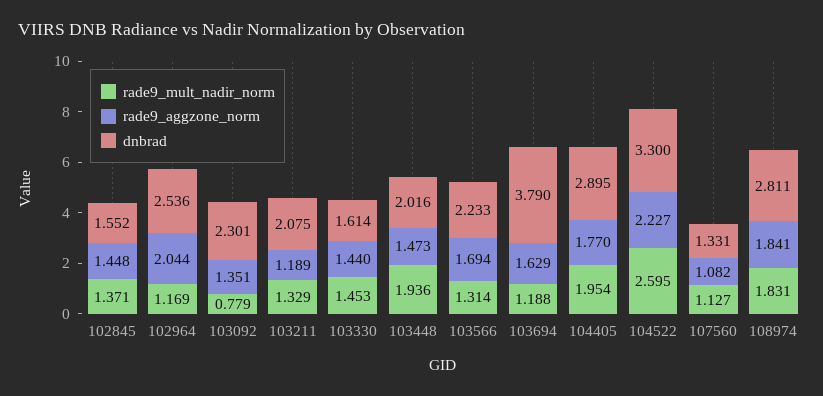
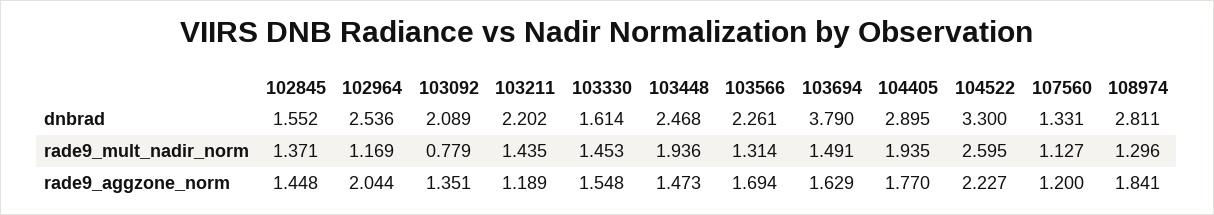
  {
    "rade9_mult_nadir_norm": {
      "102845": 1.371,
      "102964": 1.169,
      "103092": 0.779,
-     "103211": 1.329,
+     "103211": 1.435,
      "103330": 1.453,
      "103448": 1.936,
      "103566": 1.314,
-     "103694": 1.188,
+     "103694": 1.491,
-     "104405": 1.954,
+     "104405": 1.935,
      "104522": 2.595,
      "107560": 1.127,
-     "108974": 1.831
+     "108974": 1.296
    },
    "rade9_aggzone_norm": {
      "102845": 1.448,
      "102964": 2.044,
      "103092": 1.351,
      "103211": 1.189,
-     "103330": 1.44,
+     "103330": 1.548,
      "103448": 1.473,
      "103566": 1.694,
      "103694": 1.629,
      "104405": 1.77,
      "104522": 2.227,
-     "107560": 1.082,
+     "107560": 1.2,
      "108974": 1.841
    },
    "dnbrad": {
      "102845": 1.552,
      "102964": 2.536,
-     "103092": 2.301,
+     "103092": 2.089,
-     "103211": 2.075,
+     "103211": 2.202,
      "103330": 1.614,
-     "103448": 2.016,
+     "103448": 2.468,
-     "103566": 2.233,
+     "103566": 2.261,
      "103694": 3.79,
      "104405": 2.895,
      "104522": 3.3,
      "107560": 1.331,
      "108974": 2.811
    }
  }

